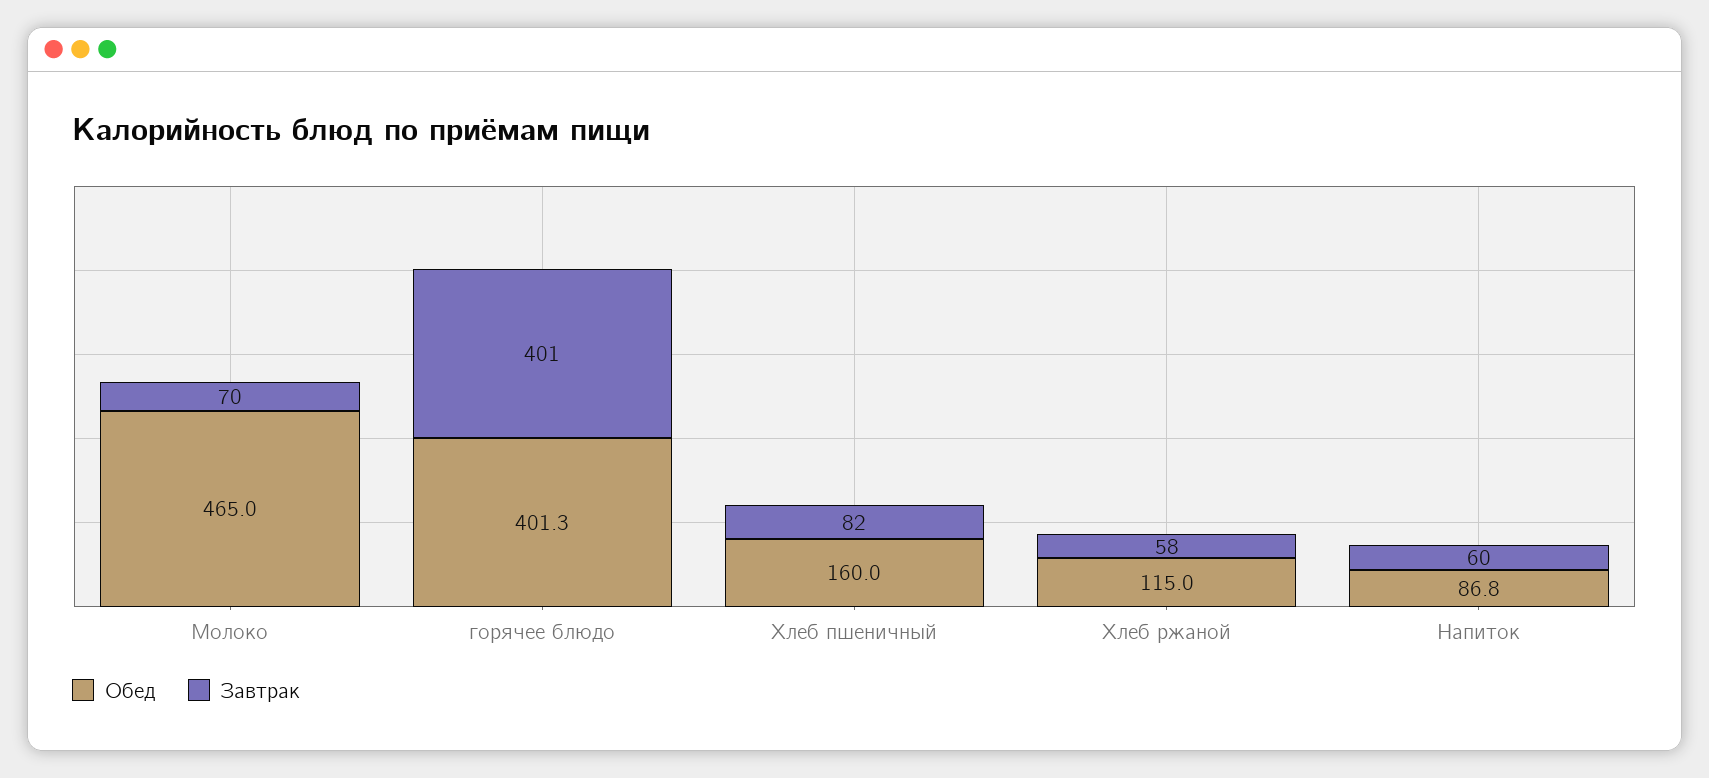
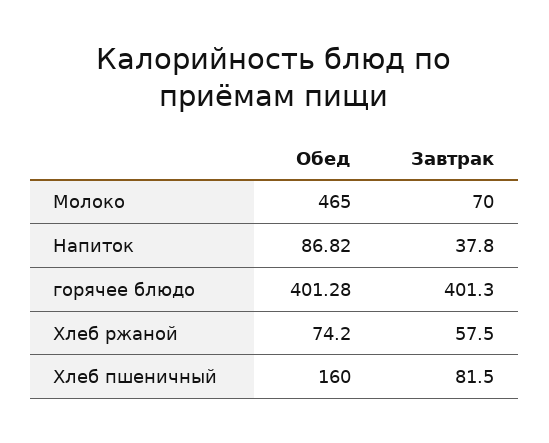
  {
    "Обед": {
      "Молоко": 465,
      "горячее блюдо": 401.28,
      "Хлеб пшеничный": 160,
-     "Хлеб ржаной": 115,
+     "Хлеб ржаной": 74.2,
      "Напиток": 86.82
    },
    "Завтрак": {
      "Молоко": 70,
      "горячее блюдо": 401.3,
      "Хлеб пшеничный": 81.5,
      "Хлеб ржаной": 57.5,
-     "Напиток": 60
+     "Напиток": 37.8
    }
  }

